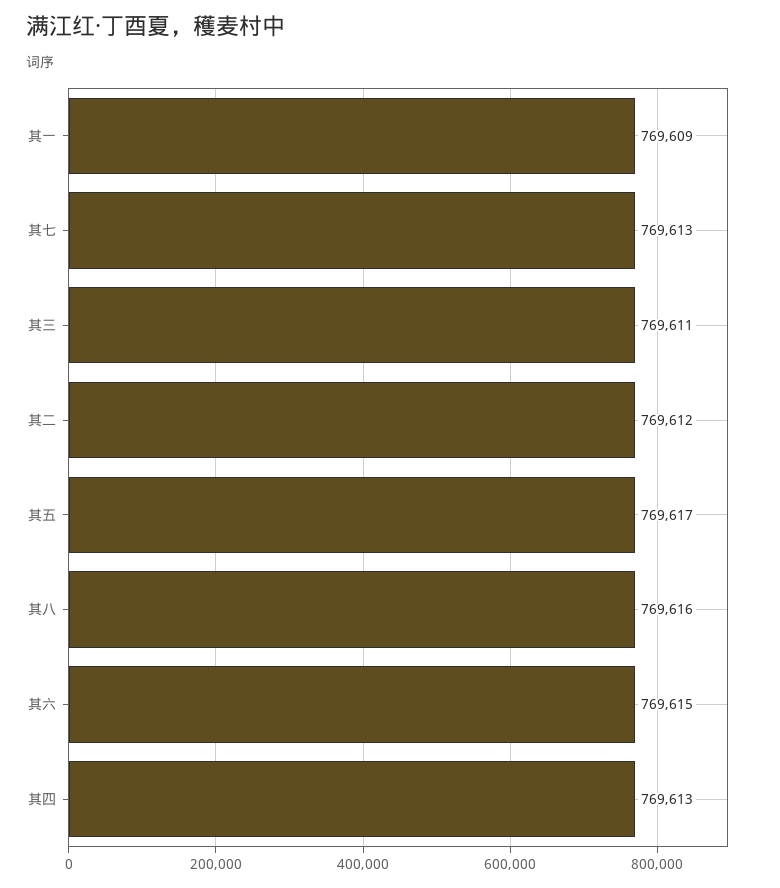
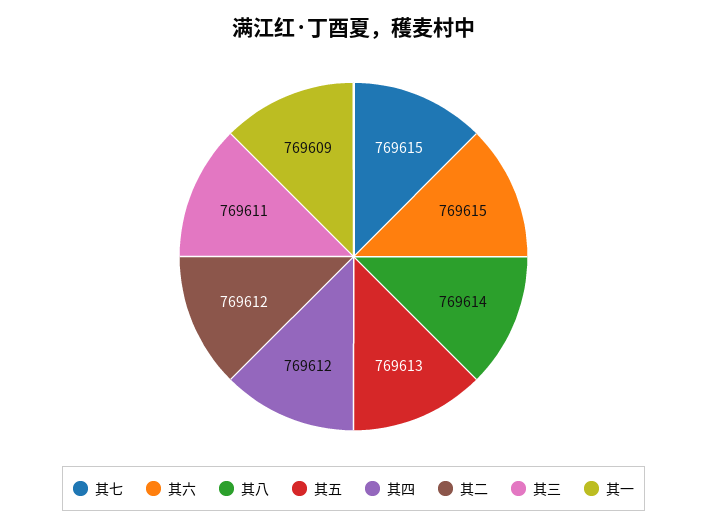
  {
    "其一": 769609,
-   "其七": 769613,
+   "其七": 769615,
    "其三": 769611,
    "其二": 769612,
-   "其五": 769617,
+   "其五": 769613,
-   "其八": 769616,
+   "其八": 769614,
    "其六": 769615,
-   "其四": 769613
+   "其四": 769612
  }

